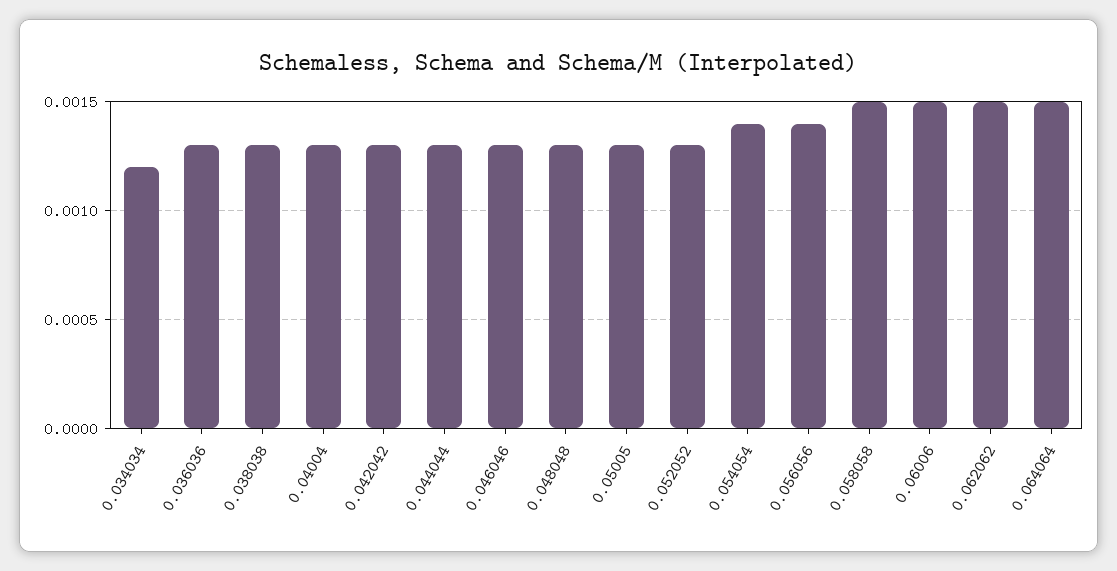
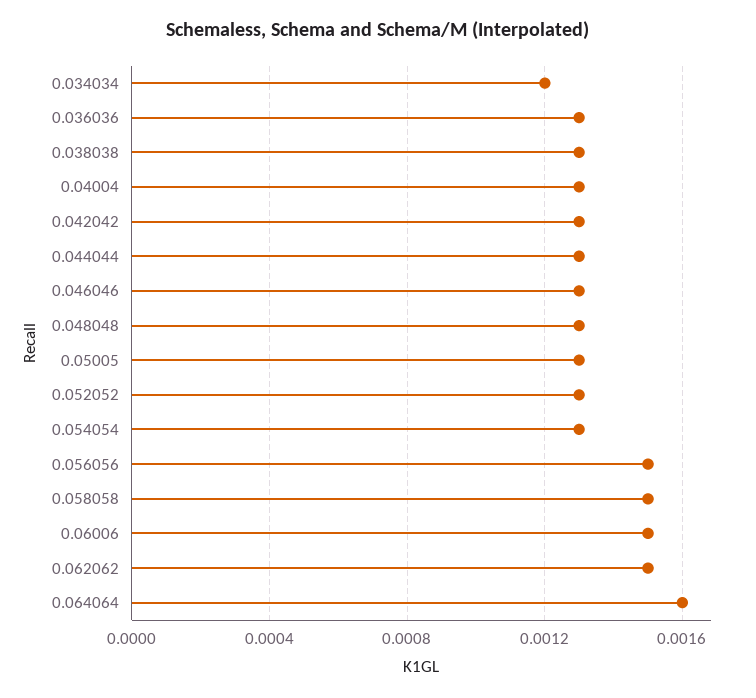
  {
    "0.034034": 0.0012,
    "0.036036": 0.0013,
    "0.038038": 0.0013,
    "0.04004": 0.0013,
    "0.042042": 0.0013,
    "0.044044": 0.0013,
    "0.046046": 0.0013,
    "0.048048": 0.0013,
    "0.05005": 0.0013,
    "0.052052": 0.0013,
-   "0.054054": 0.0014,
+   "0.054054": 0.0013,
-   "0.056056": 0.0014,
+   "0.056056": 0.0015,
    "0.058058": 0.0015,
    "0.06006": 0.0015,
    "0.062062": 0.0015,
-   "0.064064": 0.0015
+   "0.064064": 0.0016
  }

